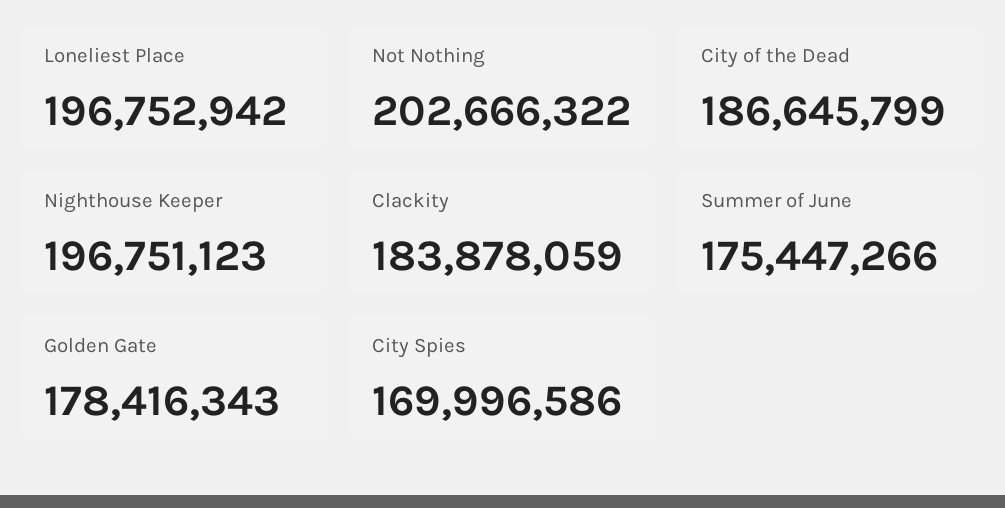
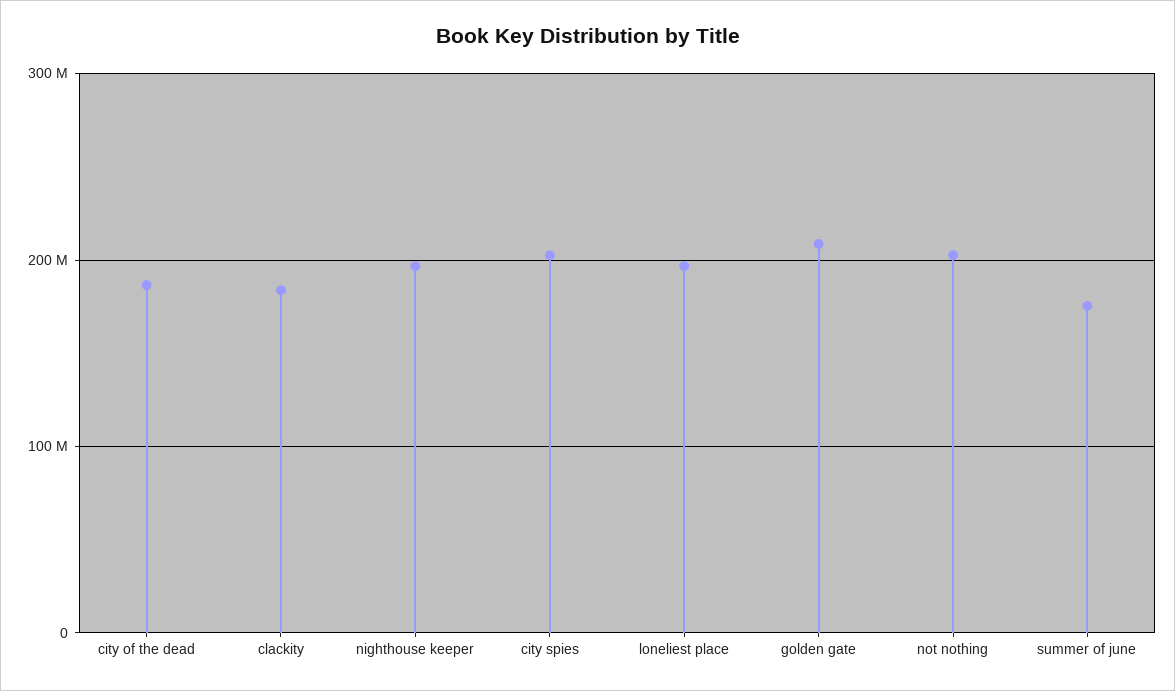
  {
    "Loneliest Place": 196752942,
    "Not Nothing": 202666322,
    "City of the Dead": 186645799,
    "Nighthouse Keeper": 196751123,
    "Clackity": 183878059,
    "Summer of June": 175447266,
-   "Golden Gate": 178416343,
+   "Golden Gate": 210000000,
-   "City Spies": 169996586
+   "City Spies": 200000000
  }

